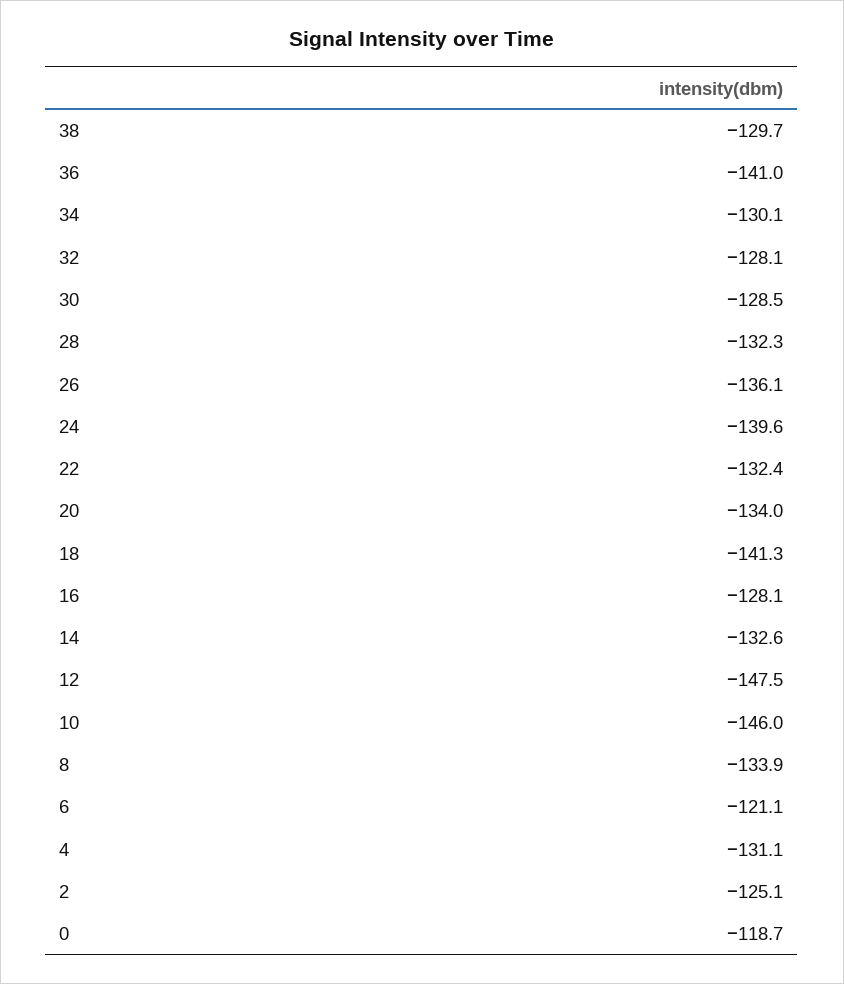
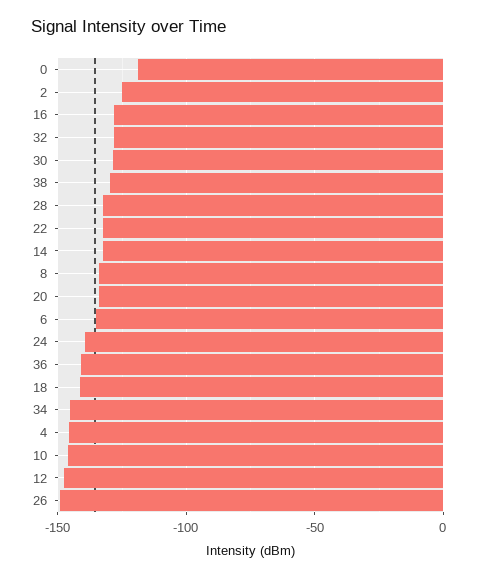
  {
    "38": -129.7,
    "36": -141,
-   "34": -130.1,
+   "34": -145,
    "32": -128.1,
    "30": -128.5,
    "28": -132.3,
-   "26": -136.1,
+   "26": -150,
    "24": -139.6,
    "22": -132.4,
    "20": -134,
    "18": -141.3,
    "16": -128.1,
    "14": -132.6,
    "12": -147.5,
    "10": -146,
    "8": -133.9,
-   "6": -121.1,
+   "6": -135,
-   "4": -131.1,
+   "4": -145,
    "2": -125.1,
    "0": -118.7
  }

